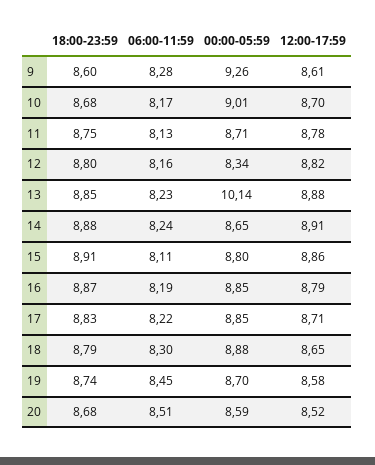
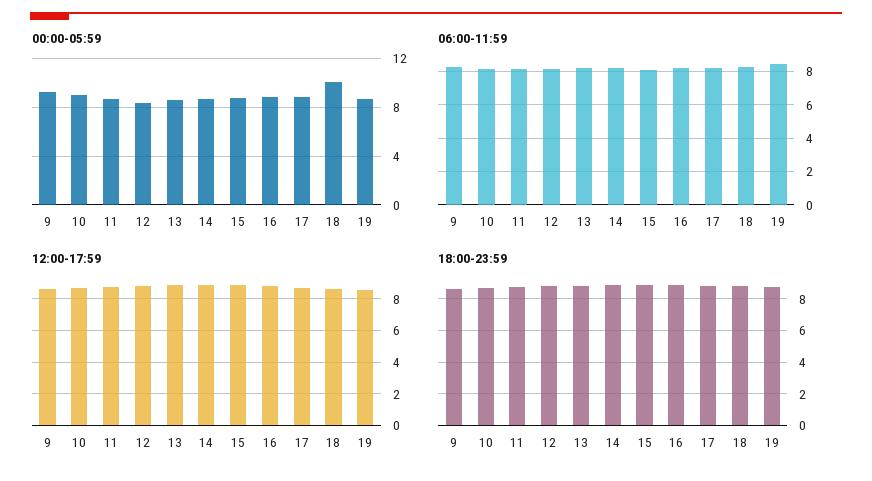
  {
    "18:00-23:59": {
      "9": 8.6,
      "10": 8.68,
      "11": 8.75,
      "12": 8.8,
      "13": 8.85,
      "14": 8.88,
      "15": 8.91,
      "16": 8.87,
      "17": 8.83,
      "18": 8.79,
-     "19": 8.74,
+     "19": 8.74
-     "20": 8.68
    },
    "06:00-11:59": {
      "9": 8.28,
      "10": 8.17,
      "11": 8.13,
      "12": 8.16,
      "13": 8.23,
      "14": 8.24,
      "15": 8.11,
      "16": 8.19,
      "17": 8.22,
      "18": 8.3,
-     "19": 8.45,
+     "19": 8.45
-     "20": 8.51
    },
    "00:00-05:59": {
      "9": 9.26,
      "10": 9.01,
      "11": 8.71,
      "12": 8.34,
-     "13": 10.14,
+     "13": 8.5,
      "14": 8.65,
      "15": 8.8,
      "16": 8.85,
      "17": 8.85,
-     "18": 8.88,
+     "18": 10,
-     "19": 8.7,
+     "19": 8.7
-     "20": 8.59
    },
    "12:00-17:59": {
      "9": 8.61,
      "10": 8.7,
      "11": 8.78,
      "12": 8.82,
      "13": 8.88,
      "14": 8.91,
      "15": 8.86,
      "16": 8.79,
      "17": 8.71,
      "18": 8.65,
-     "19": 8.58,
+     "19": 8.58
-     "20": 8.52
    }
  }

